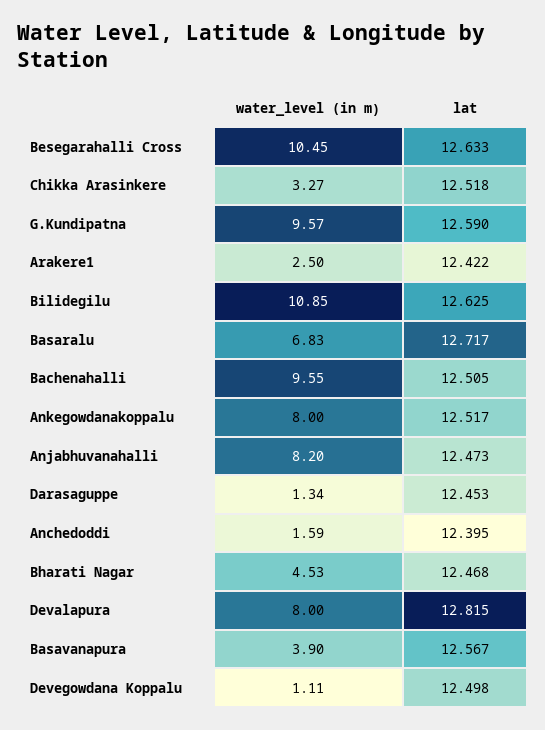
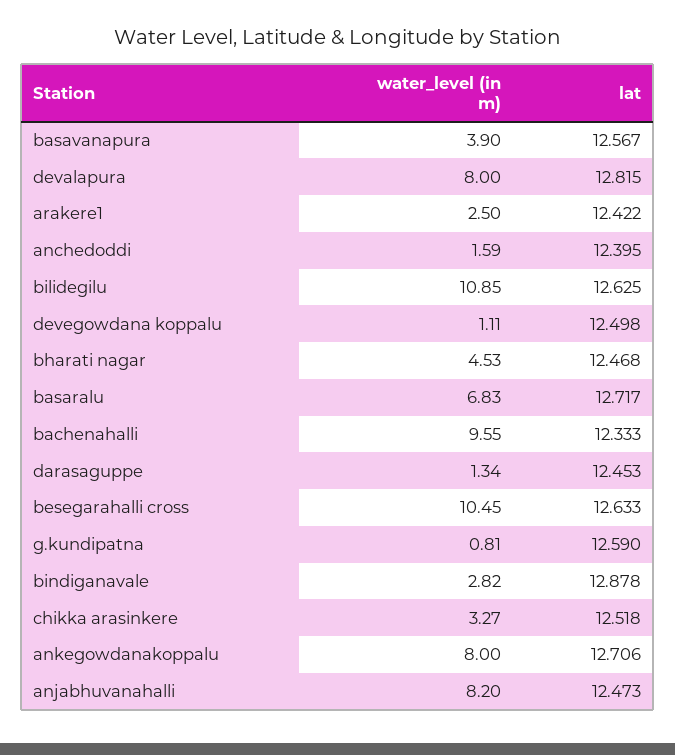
  {
    "water_level (in m)": {
      "Besegarahalli Cross": 10.45,
      "Chikka Arasinkere": 3.27,
-     "G.Kundipatna": 9.57,
+     "G.Kundipatna": 0.81,
      "Arakere1": 2.5,
      "Bilidegilu": 10.85,
      "Basaralu": 6.83,
      "Bachenahalli": 9.55,
      "Ankegowdanakoppalu": 8,
      "Anjabhuvanahalli": 8.2,
      "Darasaguppe": 1.34,
      "Anchedoddi": 1.59,
      "Bharati Nagar": 4.53,
      "Devalapura": 8,
      "Basavanapura": 3.9,
-     "Devegowdana Koppalu": 1.11
+     "Devegowdana Koppalu": 1.11,
+     "bindiganavale": 2.82
    },
    "lat": {
      "Besegarahalli Cross": 12.633,
      "Chikka Arasinkere": 12.518,
      "G.Kundipatna": 12.59,
      "Arakere1": 12.422,
      "Bilidegilu": 12.625,
      "Basaralu": 12.717,
-     "Bachenahalli": 12.505,
+     "Bachenahalli": 12.333,
-     "Ankegowdanakoppalu": 12.517,
+     "Ankegowdanakoppalu": 12.706,
      "Anjabhuvanahalli": 12.473,
      "Darasaguppe": 12.453,
      "Anchedoddi": 12.395,
      "Bharati Nagar": 12.468,
      "Devalapura": 12.815,
      "Basavanapura": 12.567,
-     "Devegowdana Koppalu": 12.498
+     "Devegowdana Koppalu": 12.498,
+     "bindiganavale": 12.878
    }
  }

